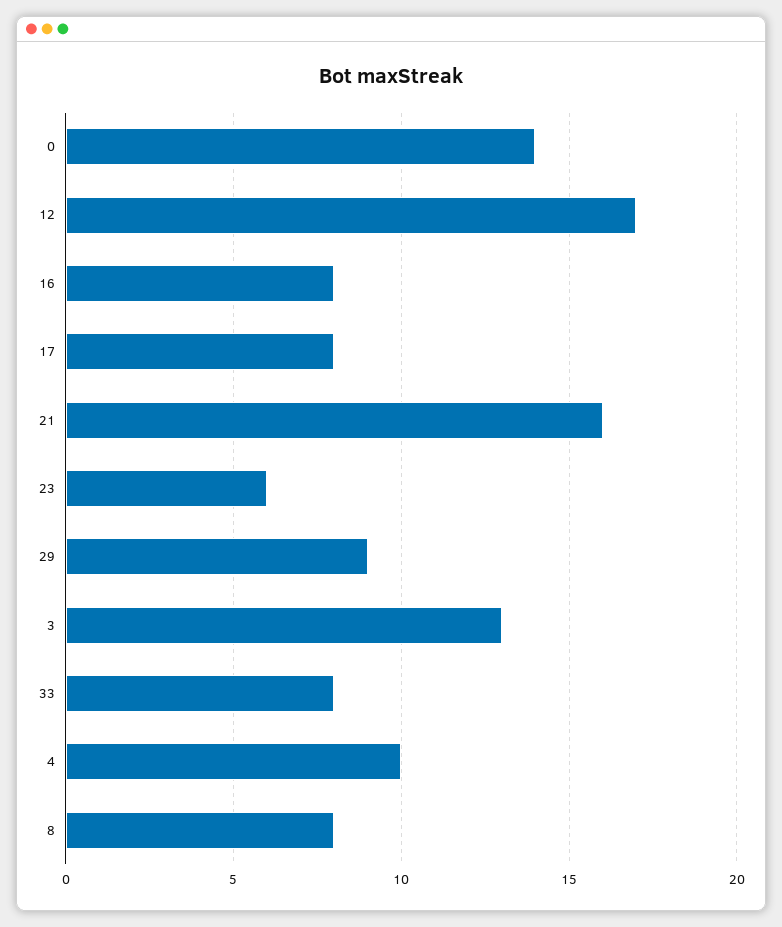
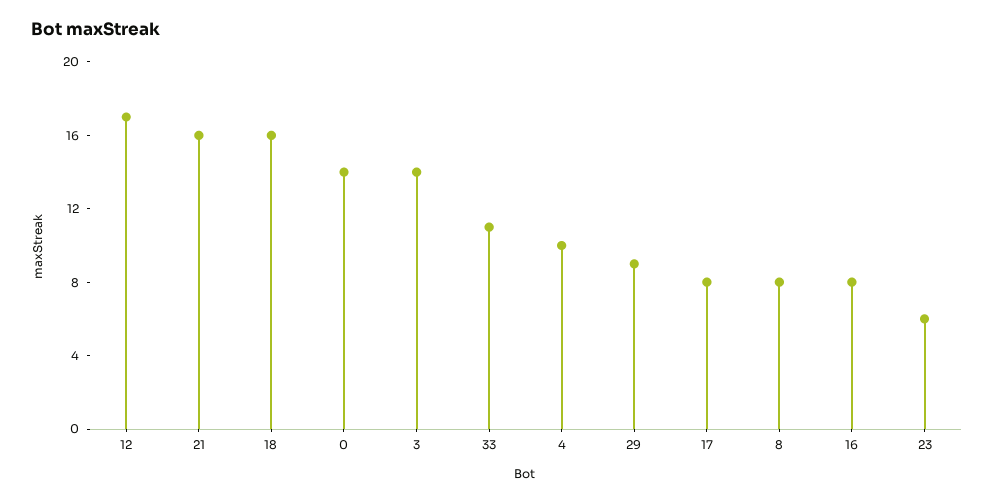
  {
    "0": 14,
    "12": 17,
    "16": 8,
    "17": 8,
    "21": 16,
    "23": 6,
    "29": 9,
-   "3": 13,
+   "3": 14,
-   "33": 8,
+   "33": 11,
    "4": 10,
-   "8": 8
+   "8": 8,
+   "18": 16
  }

